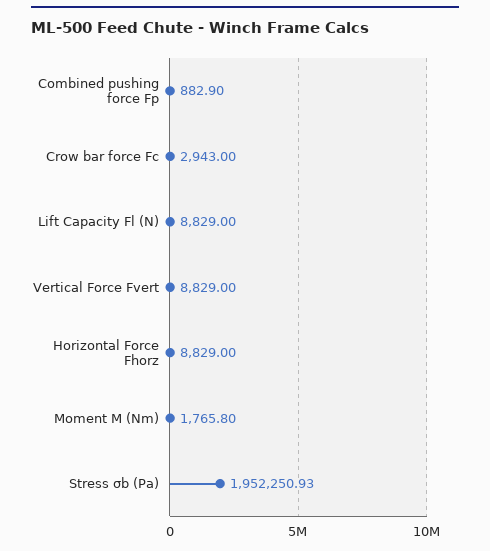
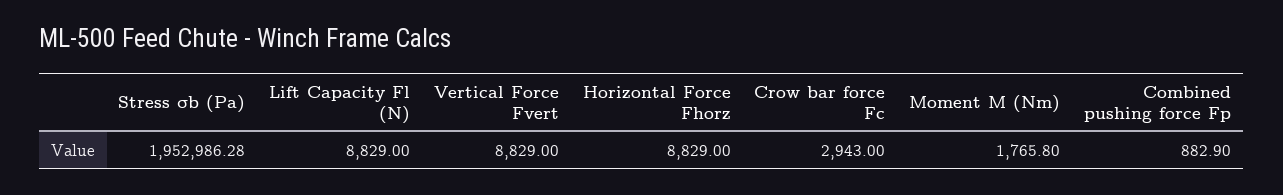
  {
    "Combined pushing force Fp": 882.9,
    "Crow bar force Fc": 2943,
    "Lift Capacity Fl (N)": 8829,
    "Vertical Force Fvert": 8829,
    "Horizontal Force Fhorz": 8829,
    "Moment M (Nm)": 1765.8,
-   "Stress σb (Pa)": 1952250.93
+   "Stress σb (Pa)": 1952986.28
  }

